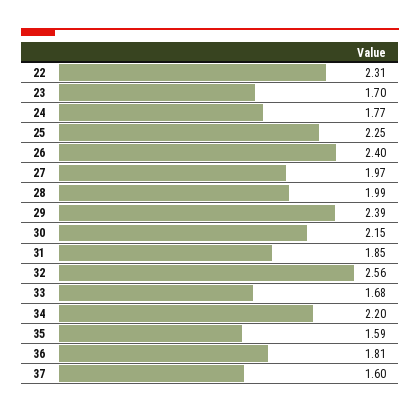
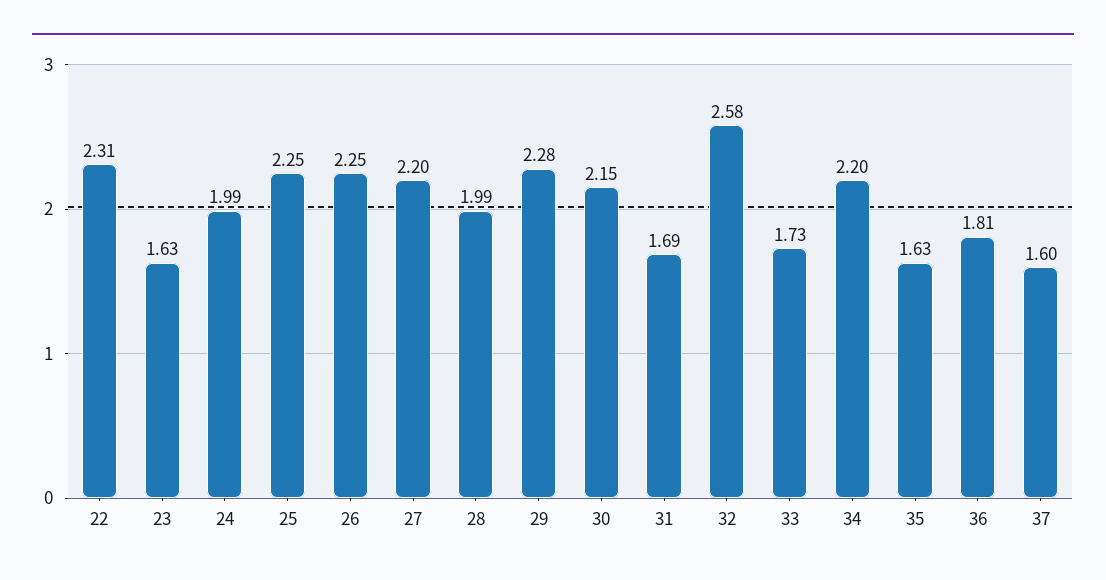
  {
    "22": 2.31,
-   "23": 1.7,
+   "23": 1.63,
-   "24": 1.77,
+   "24": 1.99,
    "25": 2.25,
-   "26": 2.4,
+   "26": 2.25,
-   "27": 1.97,
+   "27": 2.2,
    "28": 1.99,
-   "29": 2.39,
+   "29": 2.28,
    "30": 2.15,
-   "31": 1.85,
+   "31": 1.69,
-   "32": 2.56,
+   "32": 2.58,
-   "33": 1.68,
+   "33": 1.73,
    "34": 2.2,
-   "35": 1.59,
+   "35": 1.63,
    "36": 1.81,
    "37": 1.6
  }

